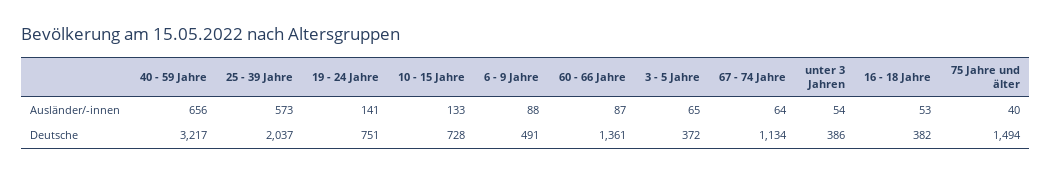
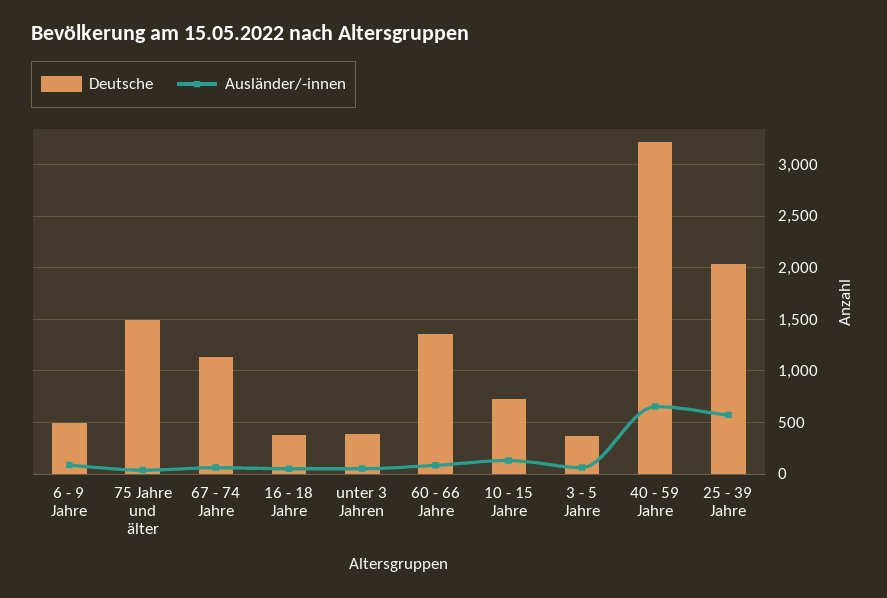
  {
    "Ausländer/-innen": {
      "40 - 59 Jahre": 656,
      "25 - 39 Jahre": 573,
-     "19 - 24 Jahre": 141,
      "10 - 15 Jahre": 133,
      "6 - 9 Jahre": 88,
      "60 - 66 Jahre": 87,
      "3 - 5 Jahre": 65,
      "67 - 74 Jahre": 64,
      "unter 3 Jahren": 54,
      "16 - 18 Jahre": 53,
      "75 Jahre und älter": 40
    },
    "Deutsche": {
      "40 - 59 Jahre": 3217,
      "25 - 39 Jahre": 2037,
-     "19 - 24 Jahre": 751,
      "10 - 15 Jahre": 728,
      "6 - 9 Jahre": 491,
      "60 - 66 Jahre": 1361,
      "3 - 5 Jahre": 372,
      "67 - 74 Jahre": 1134,
      "unter 3 Jahren": 386,
      "16 - 18 Jahre": 382,
      "75 Jahre und älter": 1494
    }
  }

